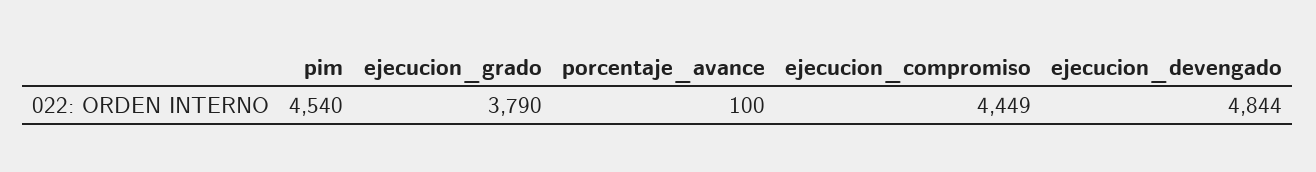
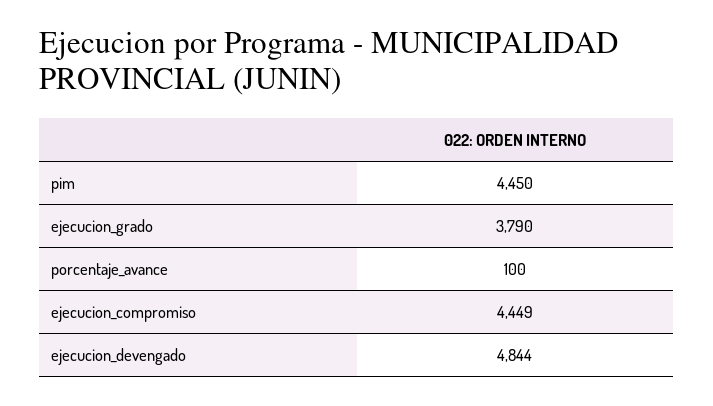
  {
-   "pim": 4540,
+   "pim": 4450,
    "ejecucion_grado": 3790,
    "porcentaje_avance": 100,
    "ejecucion_compromiso": 4449,
    "ejecucion_devengado": 4844
  }

